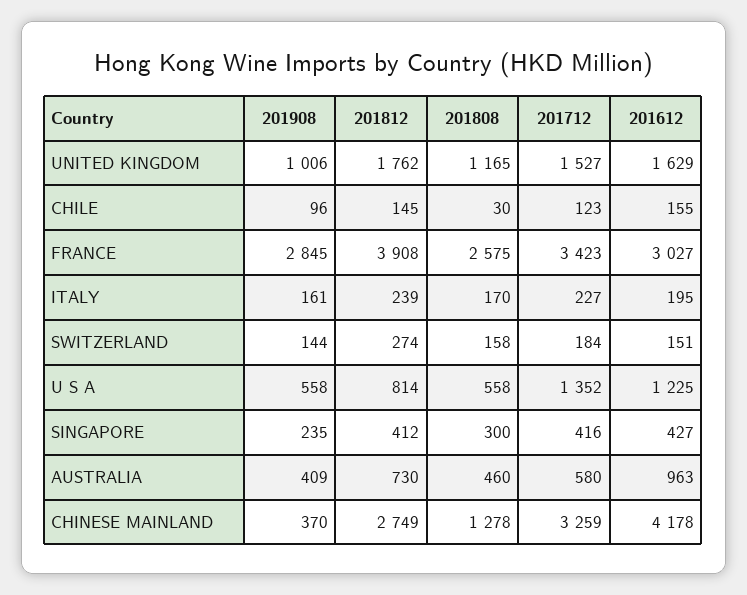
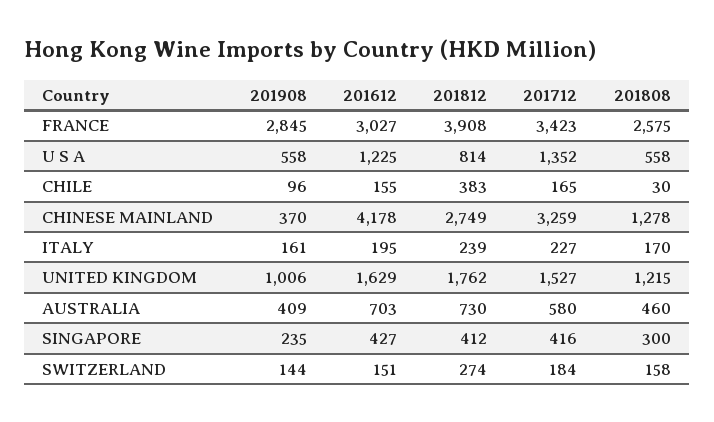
  {
    "201908": {
      "UNITED KINGDOM": 1006,
      "CHILE": 96,
      "FRANCE": 2845,
      "ITALY": 161,
      "SWITZERLAND": 144,
      "U S A": 558,
      "SINGAPORE": 235,
      "AUSTRALIA": 409,
      "CHINESE MAINLAND": 370
    },
    "201812": {
      "UNITED KINGDOM": 1762,
-     "CHILE": 145,
+     "CHILE": 383,
      "FRANCE": 3908,
      "ITALY": 239,
      "SWITZERLAND": 274,
      "U S A": 814,
      "SINGAPORE": 412,
      "AUSTRALIA": 730,
      "CHINESE MAINLAND": 2749
    },
    "201808": {
-     "UNITED KINGDOM": 1165,
+     "UNITED KINGDOM": 1215,
      "CHILE": 30,
      "FRANCE": 2575,
      "ITALY": 170,
      "SWITZERLAND": 158,
      "U S A": 558,
      "SINGAPORE": 300,
      "AUSTRALIA": 460,
      "CHINESE MAINLAND": 1278
    },
    "201712": {
      "UNITED KINGDOM": 1527,
-     "CHILE": 123,
+     "CHILE": 165,
      "FRANCE": 3423,
      "ITALY": 227,
      "SWITZERLAND": 184,
      "U S A": 1352,
      "SINGAPORE": 416,
      "AUSTRALIA": 580,
      "CHINESE MAINLAND": 3259
    },
    "201612": {
      "UNITED KINGDOM": 1629,
      "CHILE": 155,
      "FRANCE": 3027,
      "ITALY": 195,
      "SWITZERLAND": 151,
      "U S A": 1225,
      "SINGAPORE": 427,
-     "AUSTRALIA": 963,
+     "AUSTRALIA": 703,
      "CHINESE MAINLAND": 4178
    }
  }

